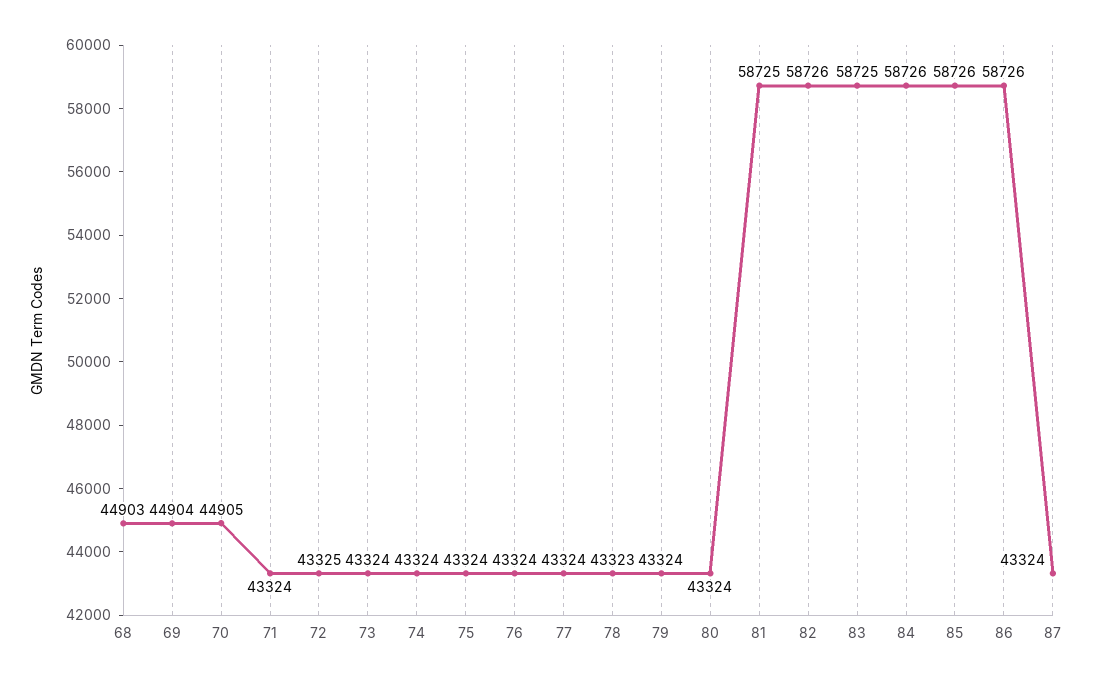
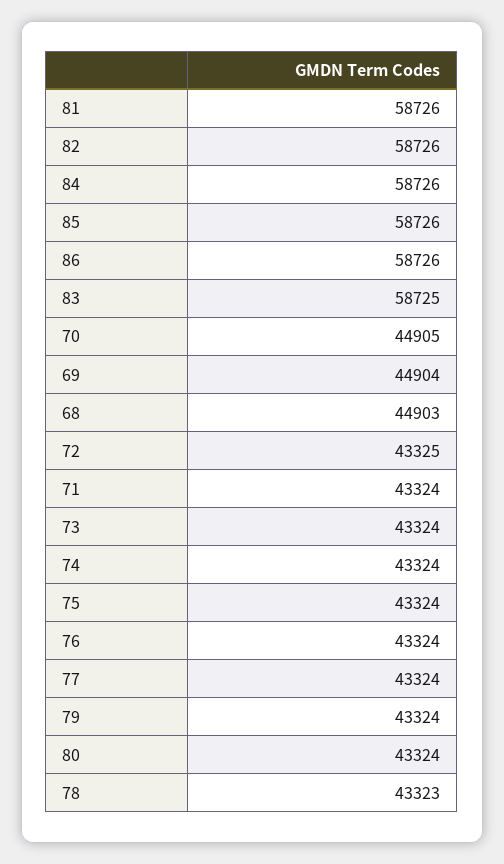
  {
    "68": 44903,
    "69": 44904,
    "70": 44905,
    "71": 43324,
    "72": 43325,
    "73": 43324,
    "74": 43324,
    "75": 43324,
    "76": 43324,
    "77": 43324,
    "78": 43323,
    "79": 43324,
    "80": 43324,
-   "81": 58725,
+   "81": 58726,
    "82": 58726,
    "83": 58725,
    "84": 58726,
    "85": 58726,
-   "86": 58726,
+   "86": 58726
-   "87": 43324
  }

